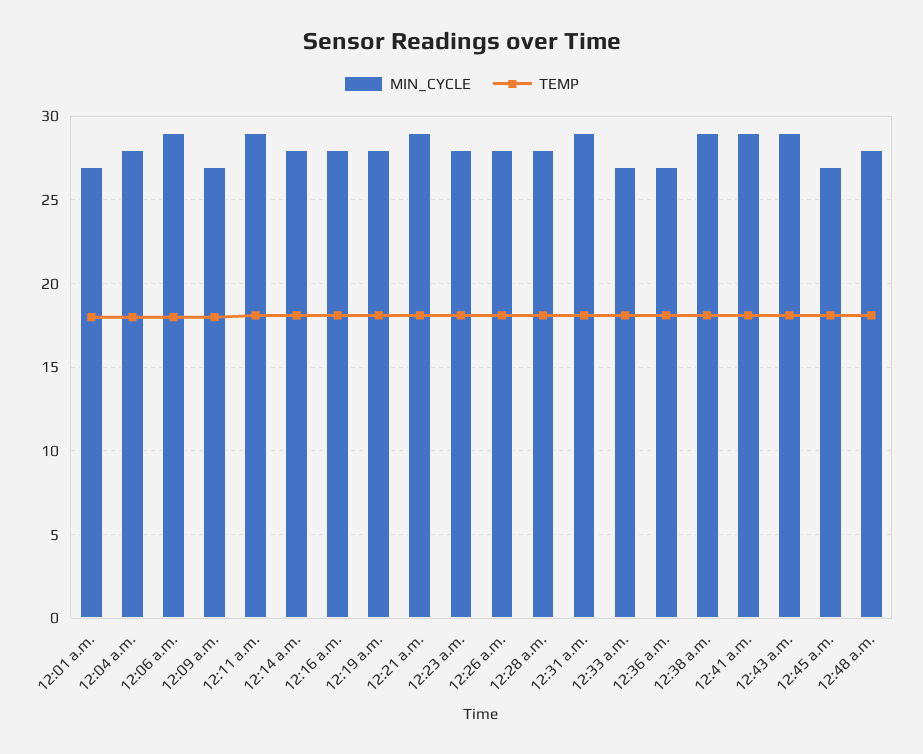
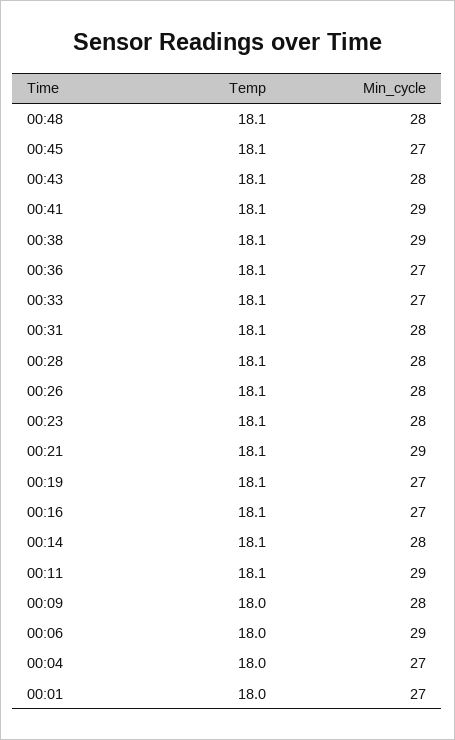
  {
    "MIN_CYCLE": {
      "12:01 a.m.": 27,
-     "12:04 a.m.": 28,
+     "12:04 a.m.": 27,
      "12:06 a.m.": 29,
-     "12:09 a.m.": 27,
+     "12:09 a.m.": 28,
      "12:11 a.m.": 29,
      "12:14 a.m.": 28,
-     "12:16 a.m.": 28,
+     "12:16 a.m.": 27,
-     "12:19 a.m.": 28,
+     "12:19 a.m.": 27,
      "12:21 a.m.": 29,
      "12:23 a.m.": 28,
      "12:26 a.m.": 28,
      "12:28 a.m.": 28,
-     "12:31 a.m.": 29,
+     "12:31 a.m.": 28,
      "12:33 a.m.": 27,
      "12:36 a.m.": 27,
      "12:38 a.m.": 29,
      "12:41 a.m.": 29,
-     "12:43 a.m.": 29,
+     "12:43 a.m.": 28,
      "12:45 a.m.": 27,
      "12:48 a.m.": 28
    },
    "TEMP": {
      "12:01 a.m.": 18,
      "12:04 a.m.": 18,
      "12:06 a.m.": 18,
      "12:09 a.m.": 18,
      "12:11 a.m.": 18.1,
      "12:14 a.m.": 18.1,
      "12:16 a.m.": 18.1,
      "12:19 a.m.": 18.1,
      "12:21 a.m.": 18.1,
      "12:23 a.m.": 18.1,
      "12:26 a.m.": 18.1,
      "12:28 a.m.": 18.1,
      "12:31 a.m.": 18.1,
      "12:33 a.m.": 18.1,
      "12:36 a.m.": 18.1,
      "12:38 a.m.": 18.1,
      "12:41 a.m.": 18.1,
      "12:43 a.m.": 18.1,
      "12:45 a.m.": 18.1,
      "12:48 a.m.": 18.1
    }
  }

